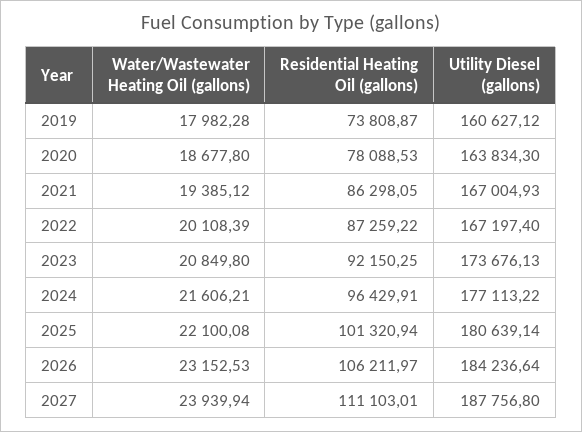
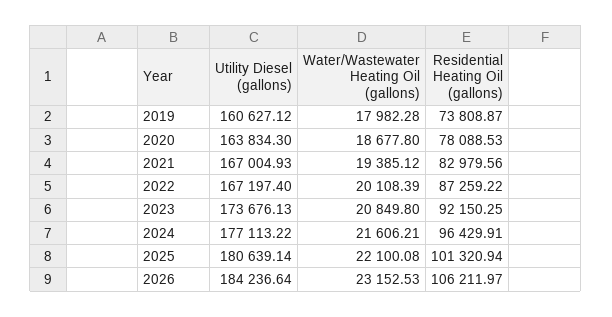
  {
    "Water/Wastewater Heating Oil (gallons)": {
      "2019": 17982.28,
      "2020": 18677.8,
      "2021": 19385.12,
      "2022": 20108.39,
      "2023": 20849.8,
      "2024": 21606.21,
      "2025": 22100.08,
-     "2026": 23152.53,
+     "2026": 23152.53
-     "2027": 23939.94
    },
    "Residential Heating Oil (gallons)": {
      "2019": 73808.87,
      "2020": 78088.53,
-     "2021": 86298.05,
+     "2021": 82979.56,
      "2022": 87259.22,
      "2023": 92150.25,
      "2024": 96429.91,
      "2025": 101320.94,
-     "2026": 106211.97,
+     "2026": 106211.97
-     "2027": 111103.01
    },
    "Utility Diesel (gallons)": {
      "2019": 160627.12,
      "2020": 163834.3,
      "2021": 167004.93,
      "2022": 167197.4,
      "2023": 173676.13,
      "2024": 177113.22,
      "2025": 180639.14,
-     "2026": 184236.64,
+     "2026": 184236.64
-     "2027": 187756.8
    }
  }

